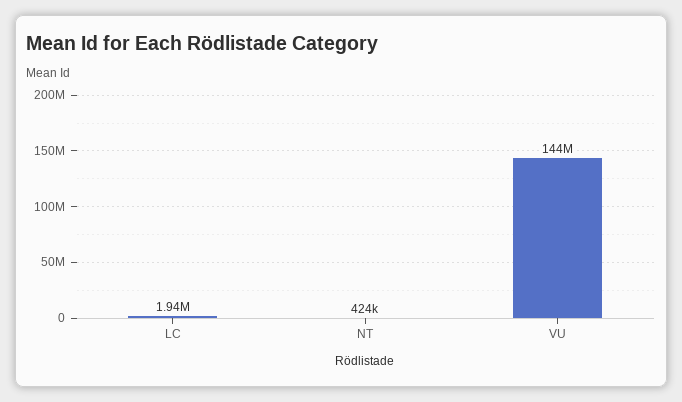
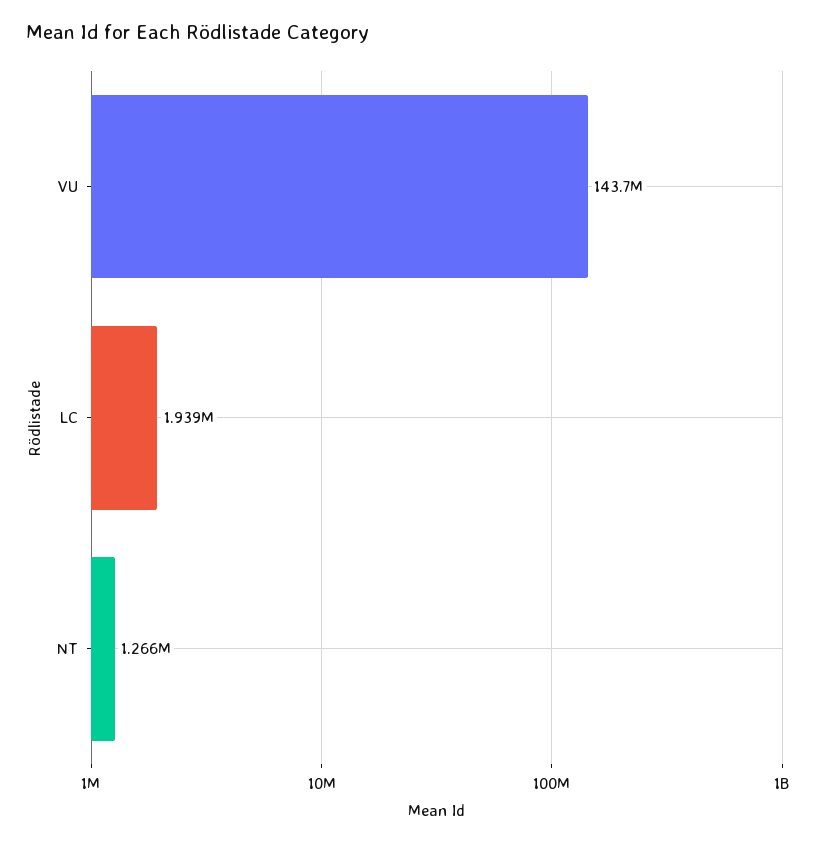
  {
    "LC": 1939000,
-   "NT": 424000,
+   "NT": 1266000,
    "VU": 143700000
  }

